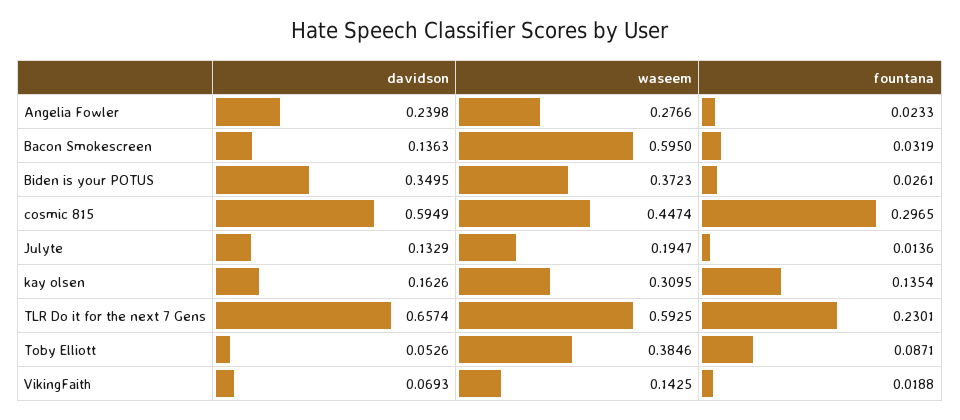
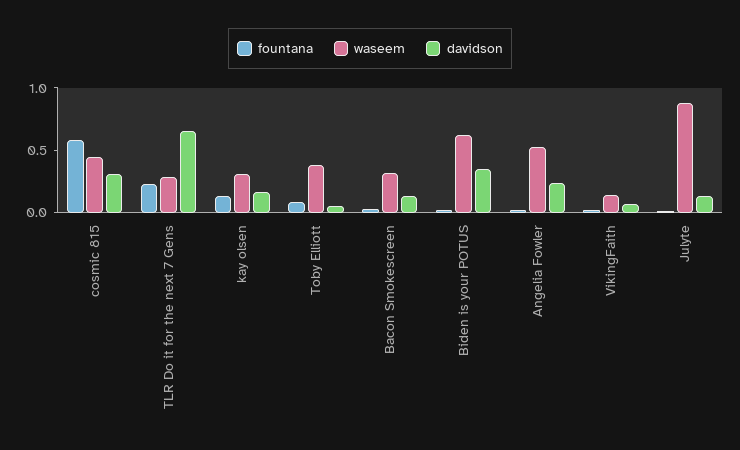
  {
    "davidson": {
      "Angelia Fowler": 0.2398,
      "Bacon Smokescreen": 0.1363,
      "Biden is your POTUS": 0.3495,
-     "cosmic 815": 0.5949,
+     "cosmic 815": 0.3,
      "Julyte": 0.1329,
      "kay olsen": 0.1626,
      "TLR Do it for the next 7 Gens": 0.6574,
      "Toby Elliott": 0.0526,
      "VikingFaith": 0.0693
    },
    "waseem": {
-     "Angelia Fowler": 0.2766,
+     "Angelia Fowler": 0.5,
-     "Bacon Smokescreen": 0.595,
+     "Bacon Smokescreen": 0.3,
-     "Biden is your POTUS": 0.3723,
+     "Biden is your POTUS": 0.6,
      "cosmic 815": 0.4474,
-     "Julyte": 0.1947,
+     "Julyte": 0.9,
      "kay olsen": 0.3095,
-     "TLR Do it for the next 7 Gens": 0.5925,
+     "TLR Do it for the next 7 Gens": 0.3,
      "Toby Elliott": 0.3846,
      "VikingFaith": 0.1425
    },
    "fountana": {
      "Angelia Fowler": 0.0233,
      "Bacon Smokescreen": 0.0319,
      "Biden is your POTUS": 0.0261,
-     "cosmic 815": 0.2965,
+     "cosmic 815": 0.6,
      "Julyte": 0.0136,
      "kay olsen": 0.1354,
      "TLR Do it for the next 7 Gens": 0.2301,
      "Toby Elliott": 0.0871,
      "VikingFaith": 0.0188
    }
  }

